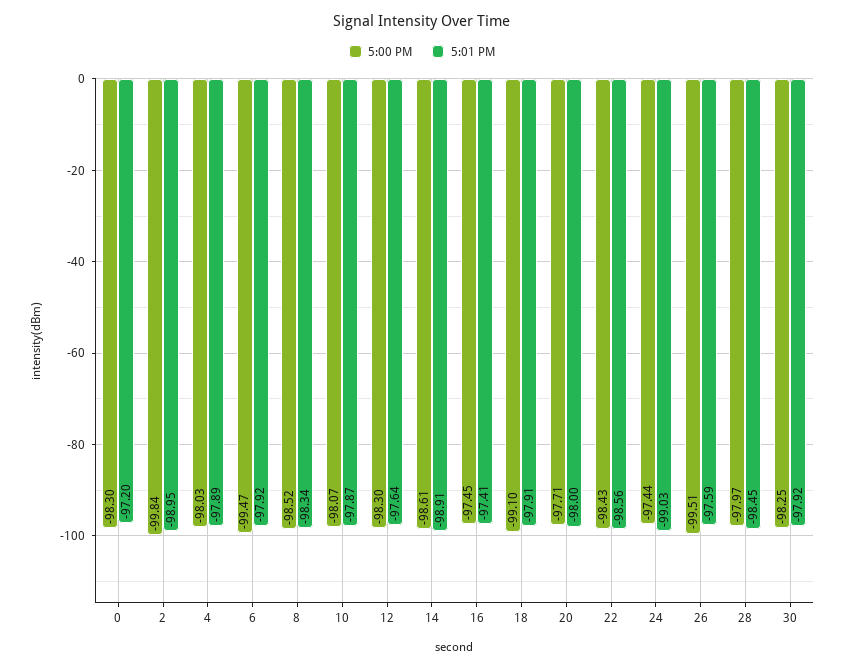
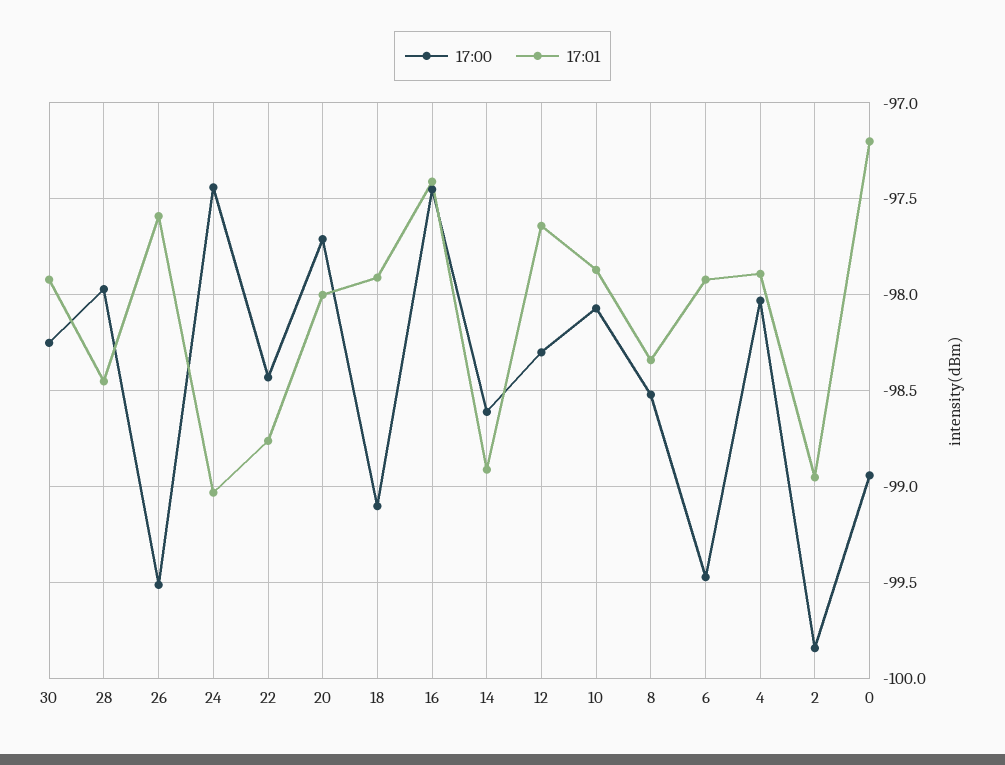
  {
    "5:00 PM": {
-     "0": -98.3,
+     "0": -98.95,
      "2": -99.84,
      "4": -98.03,
      "6": -99.47,
      "8": -98.52,
      "10": -98.07,
      "12": -98.3,
      "14": -98.61,
      "16": -97.45,
      "18": -99.1,
      "20": -97.71,
      "22": -98.43,
      "24": -97.44,
      "26": -99.51,
      "28": -97.97,
      "30": -98.25
    },
    "5:01 PM": {
      "0": -97.2,
      "2": -98.95,
      "4": -97.89,
      "6": -97.92,
      "8": -98.34,
      "10": -97.87,
      "12": -97.64,
      "14": -98.91,
      "16": -97.41,
      "18": -97.91,
      "20": -98,
-     "22": -98.56,
+     "22": -98.75,
      "24": -99.03,
      "26": -97.59,
      "28": -98.45,
      "30": -97.92
    }
  }

